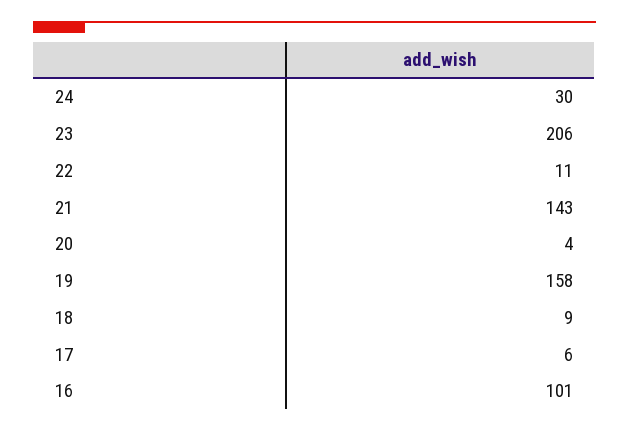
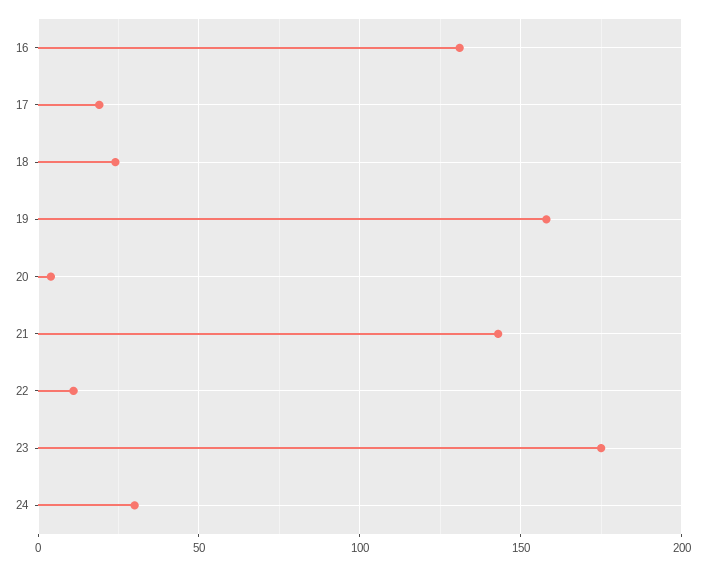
  {
    "24": 30,
-   "23": 206,
+   "23": 175,
    "22": 11,
    "21": 143,
    "20": 4,
    "19": 158,
-   "18": 9,
+   "18": 25,
-   "17": 6,
+   "17": 20,
-   "16": 101
+   "16": 130
  }

